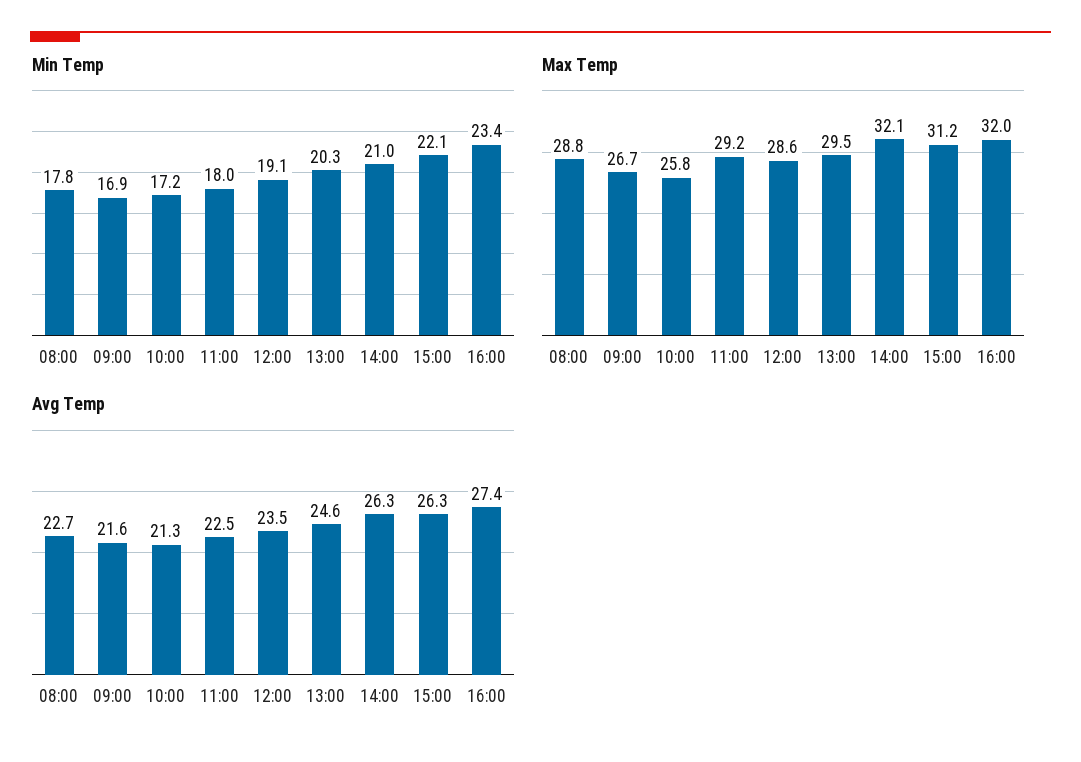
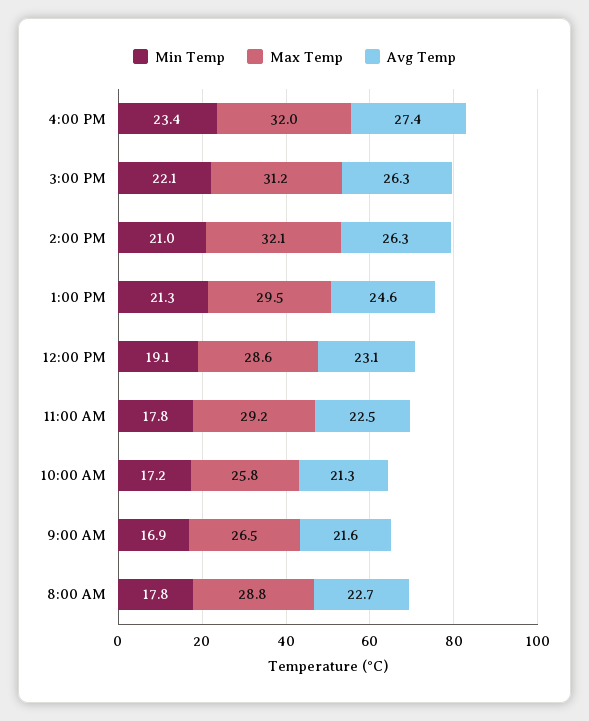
  {
    "Min Temp": {
      "08:00": 17.8,
      "09:00": 16.9,
      "10:00": 17.2,
-     "11:00": 18,
+     "11:00": 17.8,
      "12:00": 19.1,
-     "13:00": 20.3,
+     "13:00": 21.3,
      "14:00": 21,
      "15:00": 22.1,
      "16:00": 23.4
    },
    "Max Temp": {
      "08:00": 28.8,
-     "09:00": 26.7,
+     "09:00": 26.5,
      "10:00": 25.8,
      "11:00": 29.2,
      "12:00": 28.6,
      "13:00": 29.5,
      "14:00": 32.1,
      "15:00": 31.2,
      "16:00": 32
    },
    "Avg Temp": {
      "08:00": 22.7,
      "09:00": 21.6,
      "10:00": 21.3,
      "11:00": 22.5,
-     "12:00": 23.5,
+     "12:00": 23.1,
      "13:00": 24.6,
      "14:00": 26.3,
      "15:00": 26.3,
      "16:00": 27.4
    }
  }

